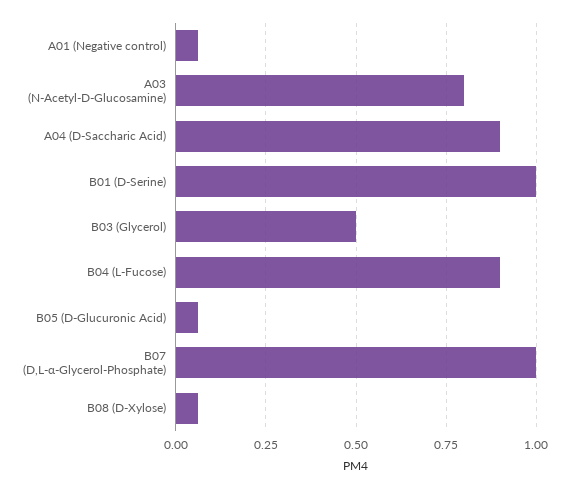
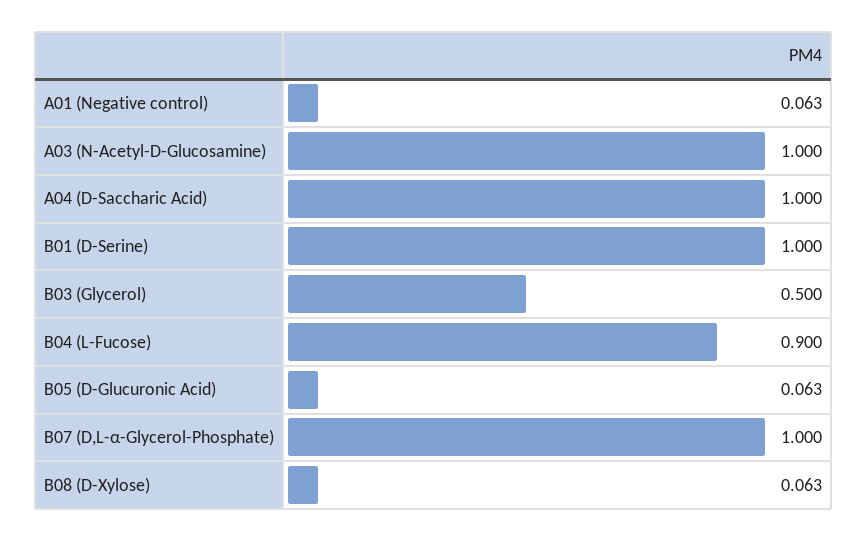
  {
    "A01 (Negative control)": 0.063,
-   "A03 (N-Acetyl-D-Glucosamine)": 0.8,
+   "A03 (N-Acetyl-D-Glucosamine)": 1,
-   "A04 (D-Saccharic Acid)": 0.9,
+   "A04 (D-Saccharic Acid)": 1,
    "B01 (D-Serine)": 1,
    "B03 (Glycerol)": 0.5,
    "B04 (L-Fucose)": 0.9,
    "B05 (D-Glucuronic Acid)": 0.063,
    "B07 (D,L-α-Glycerol-Phosphate)": 1,
    "B08 (D-Xylose)": 0.063
  }

